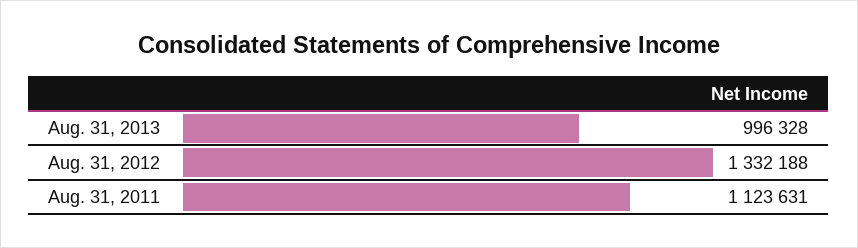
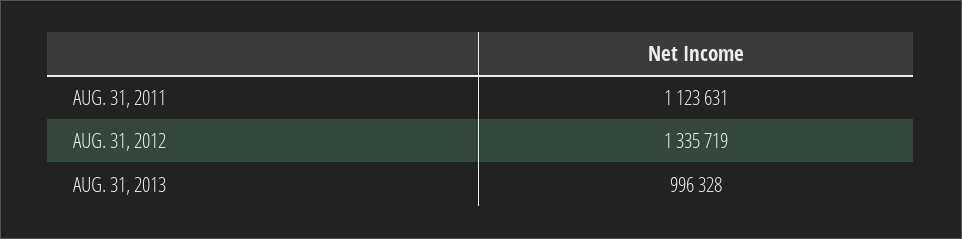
  {
    "Aug. 31, 2013": 996328,
-   "Aug. 31, 2012": 1332188,
+   "Aug. 31, 2012": 1335719,
    "Aug. 31, 2011": 1123631
  }

